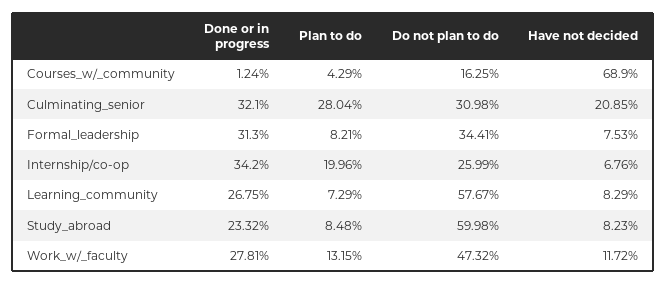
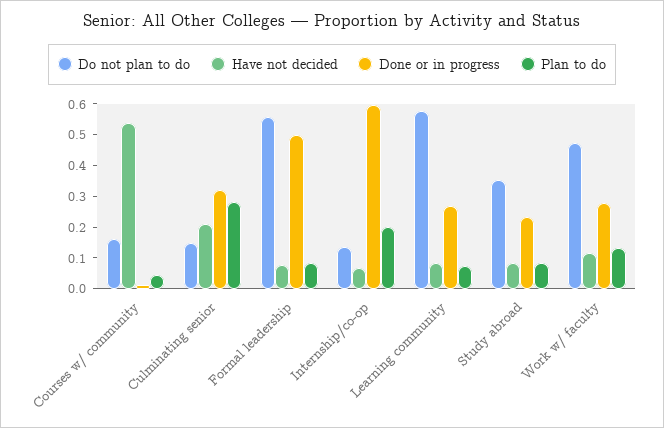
  {
    "Done or in progress": {
      "Courses_w/_community": 0.0124,
      "Culminating_senior": 0.321,
-     "Formal_leadership": 0.313,
+     "Formal_leadership": 0.5,
-     "Internship/co-op": 0.342,
+     "Internship/co-op": 0.6,
      "Learning_community": 0.2675,
      "Study_abroad": 0.2332,
      "Work_w/_faculty": 0.2781
    },
    "Plan to do": {
      "Courses_w/_community": 0.0429,
      "Culminating_senior": 0.2804,
      "Formal_leadership": 0.0821,
      "Internship/co-op": 0.1996,
      "Learning_community": 0.0729,
      "Study_abroad": 0.0848,
      "Work_w/_faculty": 0.1315
    },
    "Do not plan to do": {
      "Courses_w/_community": 0.1625,
-     "Culminating_senior": 0.3098,
+     "Culminating_senior": 0.15,
-     "Formal_leadership": 0.3441,
+     "Formal_leadership": 0.55,
-     "Internship/co-op": 0.2599,
+     "Internship/co-op": 0.15,
      "Learning_community": 0.5767,
-     "Study_abroad": 0.5998,
+     "Study_abroad": 0.35,
      "Work_w/_faculty": 0.4732
    },
    "Have not decided": {
-     "Courses_w/_community": 0.689,
+     "Courses_w/_community": 0.55,
      "Culminating_senior": 0.2085,
      "Formal_leadership": 0.0753,
      "Internship/co-op": 0.0676,
      "Learning_community": 0.0829,
      "Study_abroad": 0.0823,
      "Work_w/_faculty": 0.1172
    }
  }

